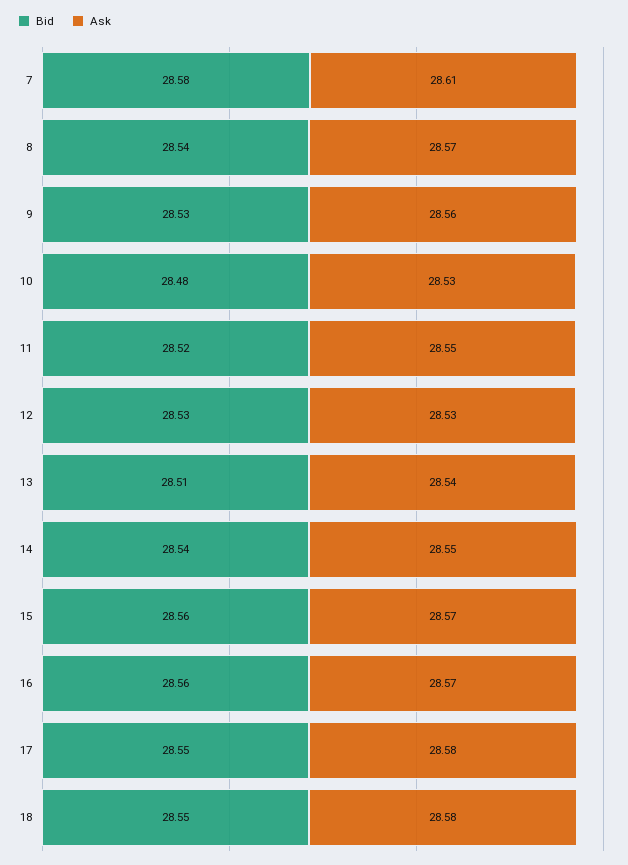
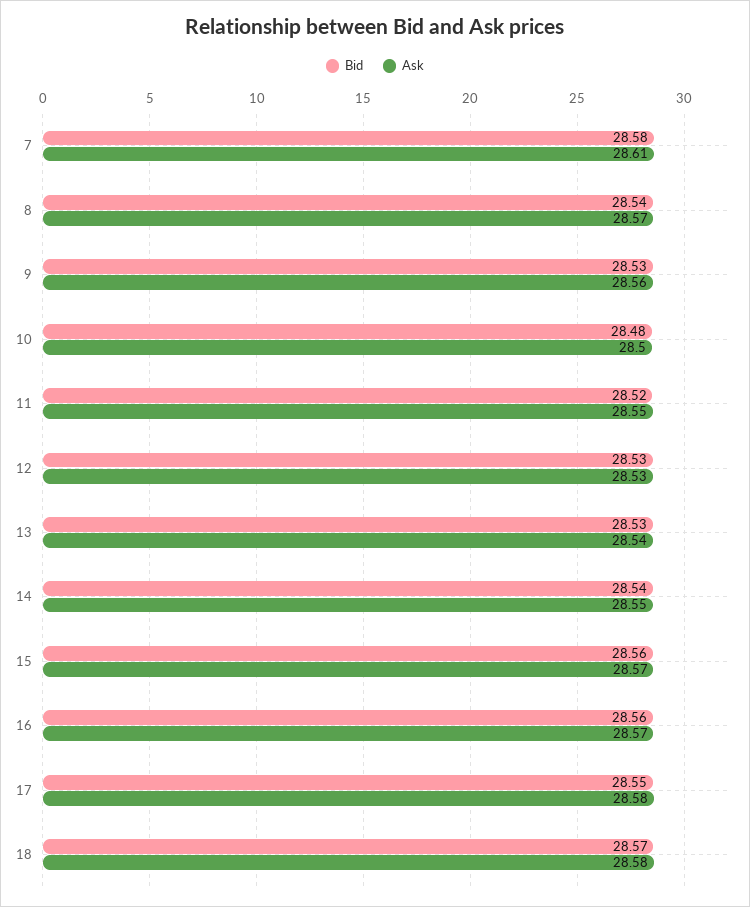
  {
    "Bid": {
      "7": 28.58,
      "8": 28.54,
      "9": 28.53,
      "10": 28.48,
      "11": 28.52,
      "12": 28.53,
-     "13": 28.51,
+     "13": 28.53,
      "14": 28.54,
      "15": 28.56,
      "16": 28.56,
      "17": 28.55,
-     "18": 28.55
+     "18": 28.57
    },
    "Ask": {
      "7": 28.61,
      "8": 28.57,
      "9": 28.56,
-     "10": 28.53,
+     "10": 28.5,
      "11": 28.55,
      "12": 28.53,
      "13": 28.54,
      "14": 28.55,
      "15": 28.57,
      "16": 28.57,
      "17": 28.58,
      "18": 28.58
    }
  }

